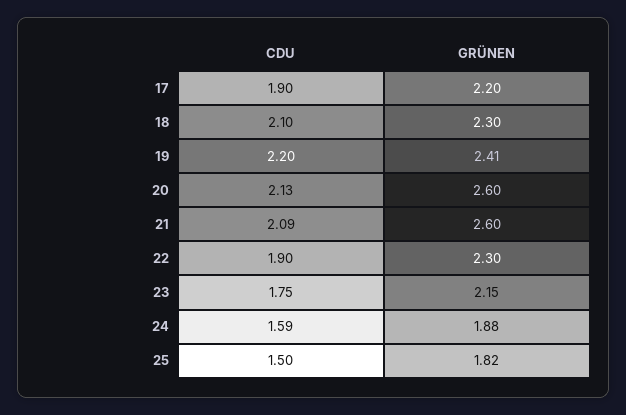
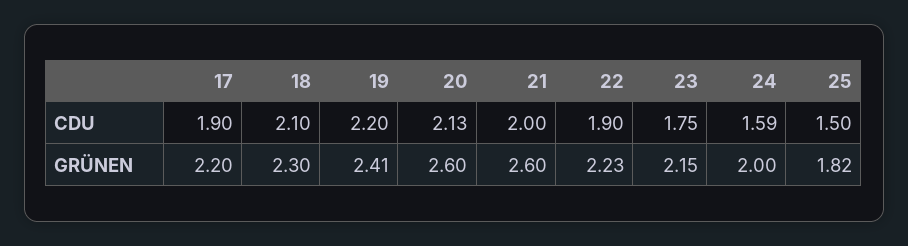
  {
    "CDU": {
      "17": 1.9,
      "18": 2.1,
      "19": 2.2,
      "20": 2.13,
-     "21": 2.09,
+     "21": 2,
      "22": 1.9,
      "23": 1.75,
      "24": 1.59,
      "25": 1.5
    },
    "GRÜNEN": {
      "17": 2.2,
      "18": 2.3,
      "19": 2.41,
      "20": 2.6,
      "21": 2.6,
-     "22": 2.3,
+     "22": 2.23,
      "23": 2.15,
-     "24": 1.88,
+     "24": 2,
      "25": 1.82
    }
  }

